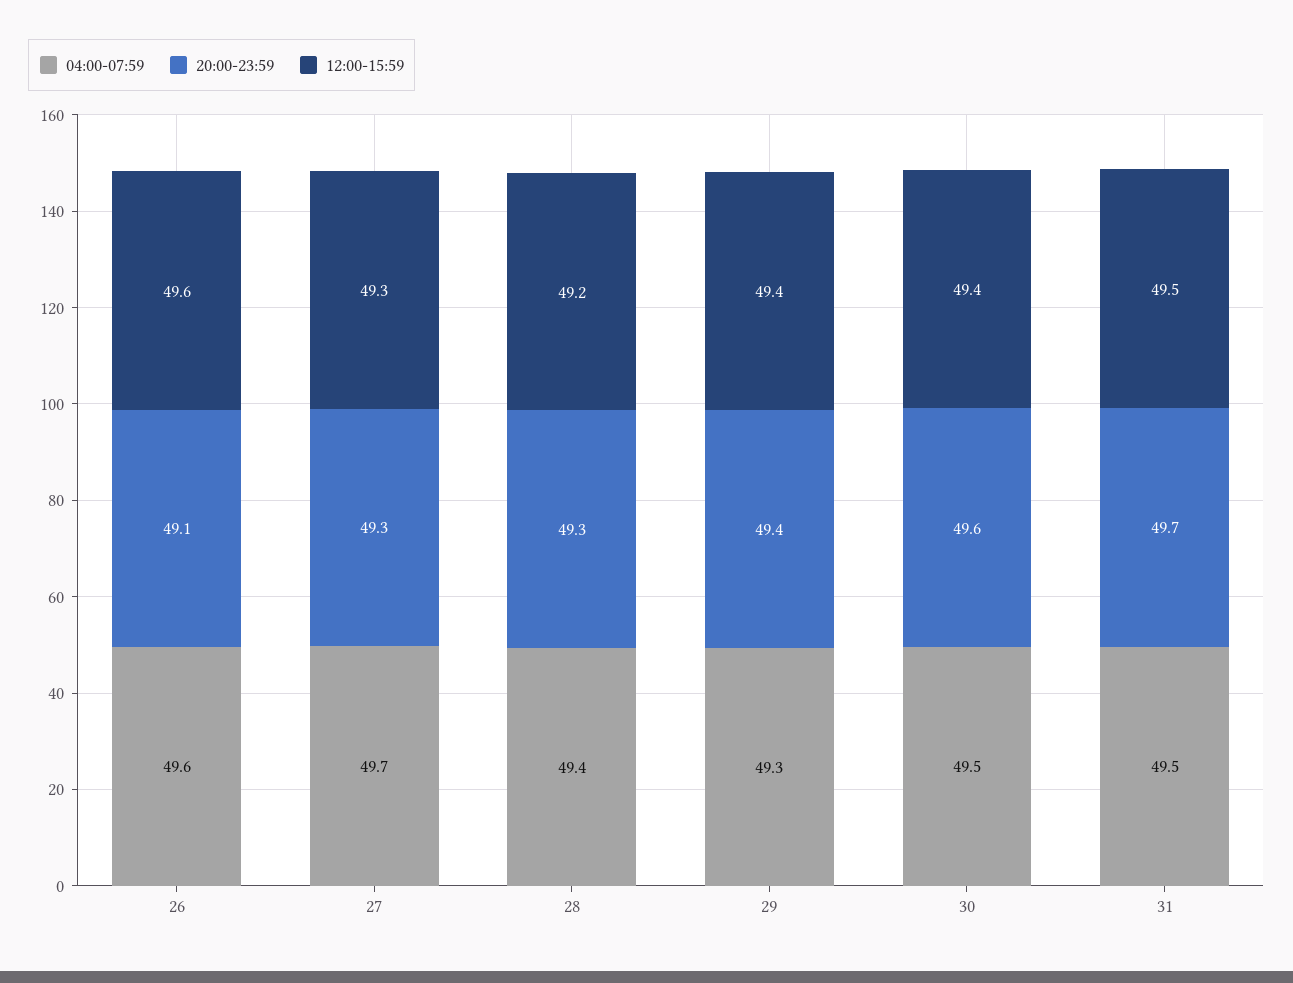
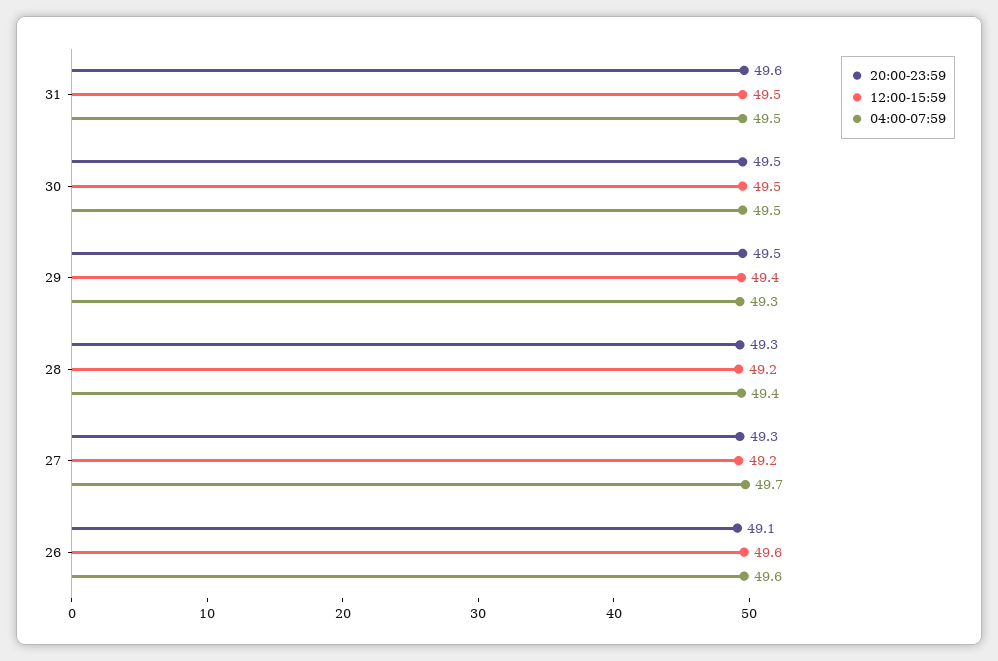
  {
    "04:00-07:59": {
      "26": 49.6,
      "27": 49.7,
      "28": 49.4,
      "29": 49.3,
      "30": 49.5,
      "31": 49.5
    },
    "20:00-23:59": {
      "26": 49.1,
      "27": 49.3,
      "28": 49.3,
-     "29": 49.4,
+     "29": 49.5,
-     "30": 49.6,
+     "30": 49.5,
-     "31": 49.7
+     "31": 49.6
    },
    "12:00-15:59": {
      "26": 49.6,
-     "27": 49.3,
+     "27": 49.2,
      "28": 49.2,
      "29": 49.4,
-     "30": 49.4,
+     "30": 49.5,
      "31": 49.5
    }
  }

